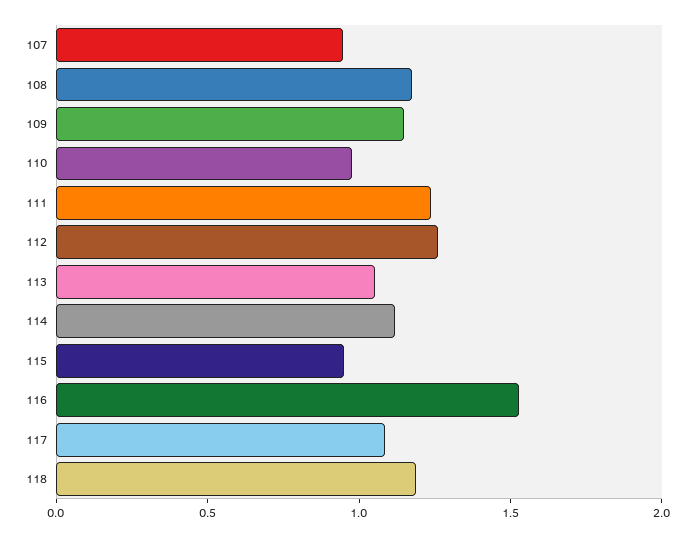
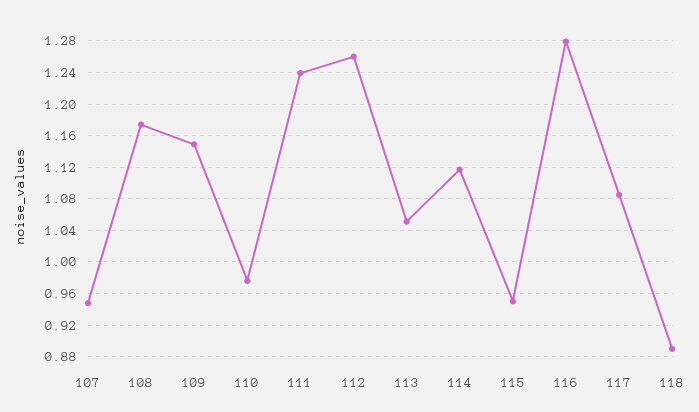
  {
    "107": 0.95,
    "108": 1.17,
    "109": 1.15,
    "110": 0.98,
    "111": 1.24,
    "112": 1.26,
    "113": 1.05,
    "114": 1.12,
    "115": 0.95,
-   "116": 1.5,
+   "116": 1.28,
    "117": 1.09,
-   "118": 1.2
+   "118": 0.89
  }

